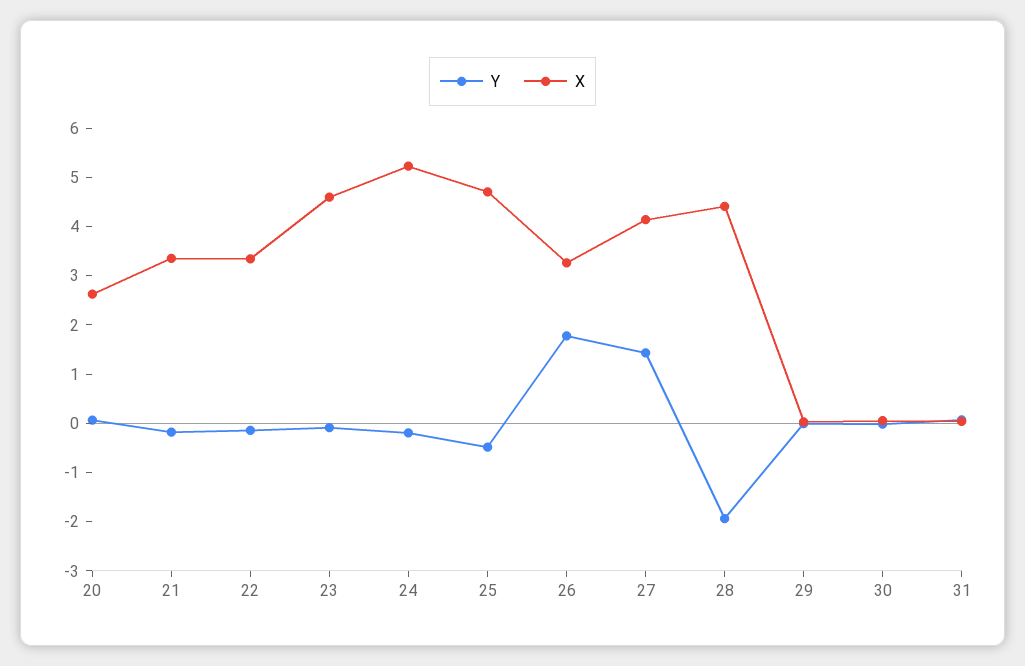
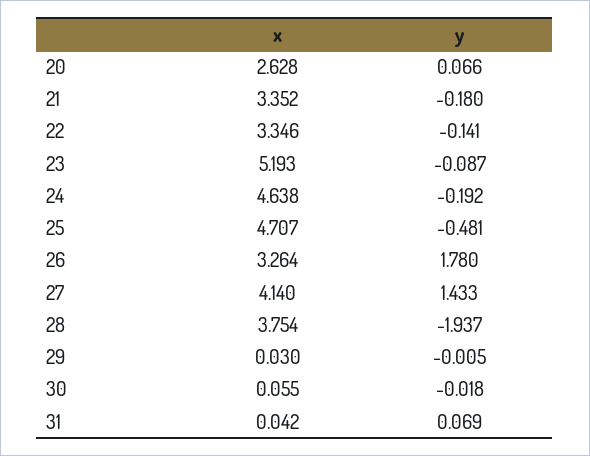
  {
    "Y": {
      "20": 0.066,
      "21": -0.18,
      "22": -0.141,
      "23": -0.087,
      "24": -0.192,
      "25": -0.481,
      "26": 1.78,
      "27": 1.433,
      "28": -1.937,
      "29": -0.005,
      "30": -0.018,
      "31": 0.069
    },
    "X": {
      "20": 2.628,
      "21": 3.352,
      "22": 3.346,
-     "23": 4.6,
+     "23": 5.193,
-     "24": 5.2,
+     "24": 4.638,
      "25": 4.707,
      "26": 3.264,
      "27": 4.14,
-     "28": 4.4,
+     "28": 3.754,
      "29": 0.03,
      "30": 0.055,
      "31": 0.042
    }
  }

